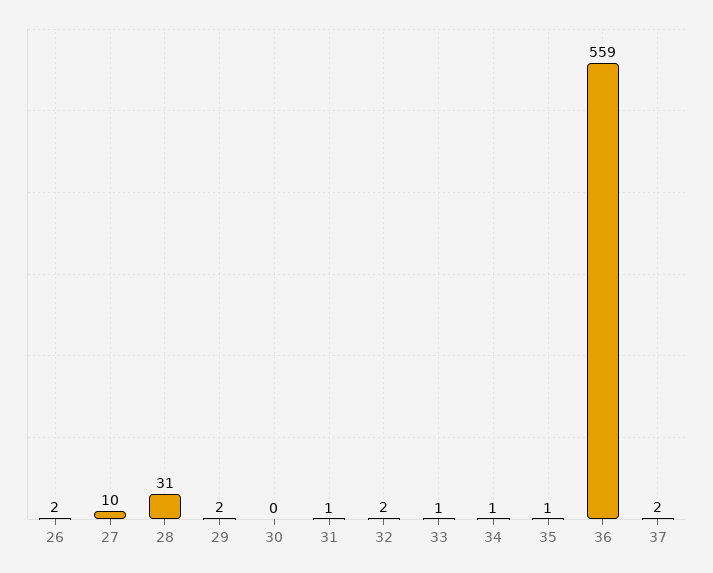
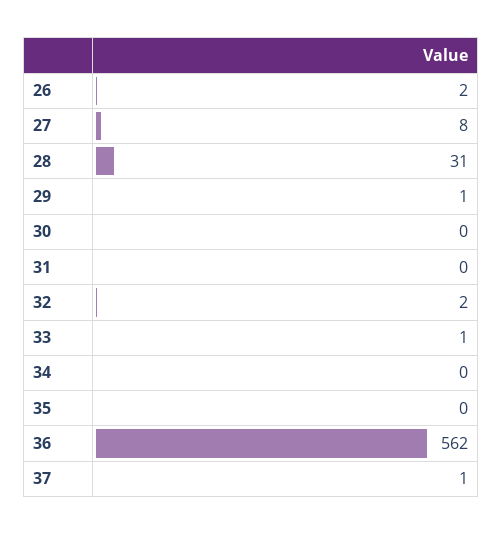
  {
    "26": 2,
-   "27": 10,
+   "27": 8,
    "28": 31,
-   "29": 2,
+   "29": 1,
    "30": 0,
-   "31": 1,
+   "31": 0,
    "32": 2,
    "33": 1,
-   "34": 1,
+   "34": 0,
-   "35": 1,
+   "35": 0,
-   "36": 559,
+   "36": 562,
-   "37": 2
+   "37": 1
  }

